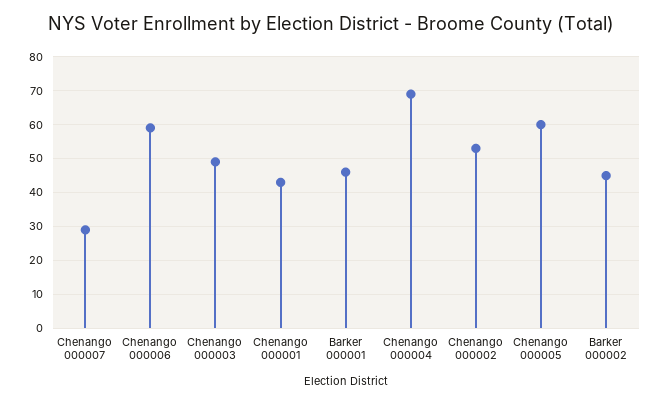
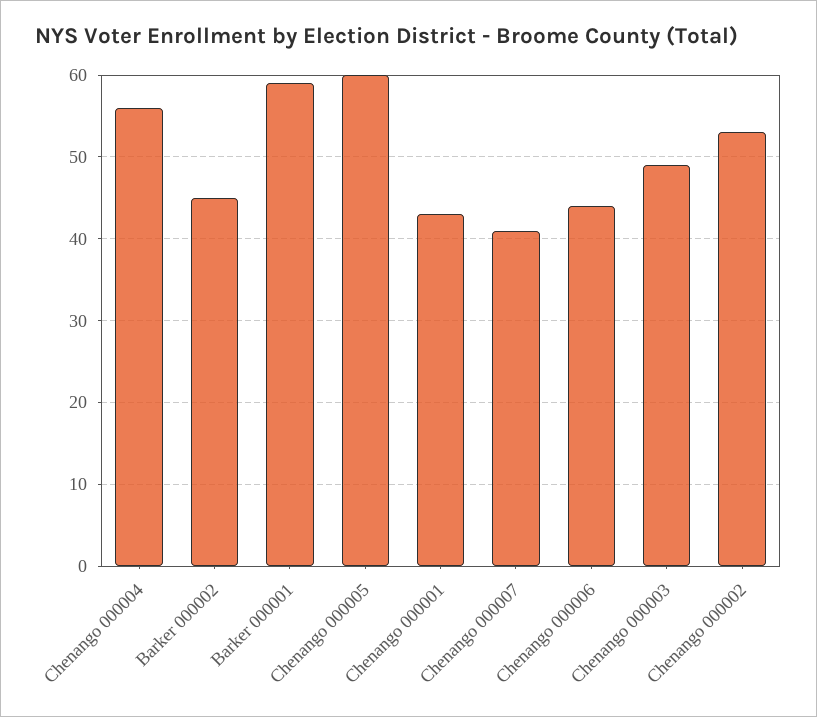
  {
-   "Chenango 000007": 30,
+   "Chenango 000007": 41,
-   "Chenango 000006": 60,
+   "Chenango 000006": 44,
    "Chenango 000003": 49,
    "Chenango 000001": 43,
-   "Barker 000001": 45,
+   "Barker 000001": 59,
-   "Chenango 000004": 70,
+   "Chenango 000004": 56,
    "Chenango 000002": 53,
    "Chenango 000005": 60,
    "Barker 000002": 45
  }

